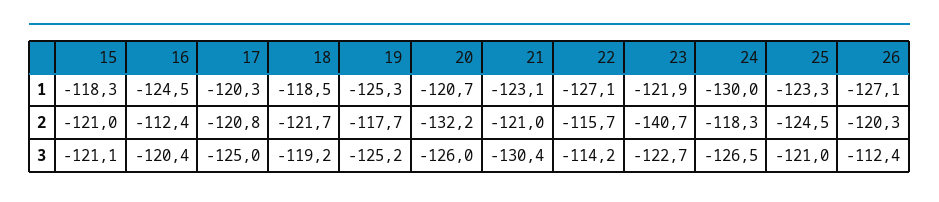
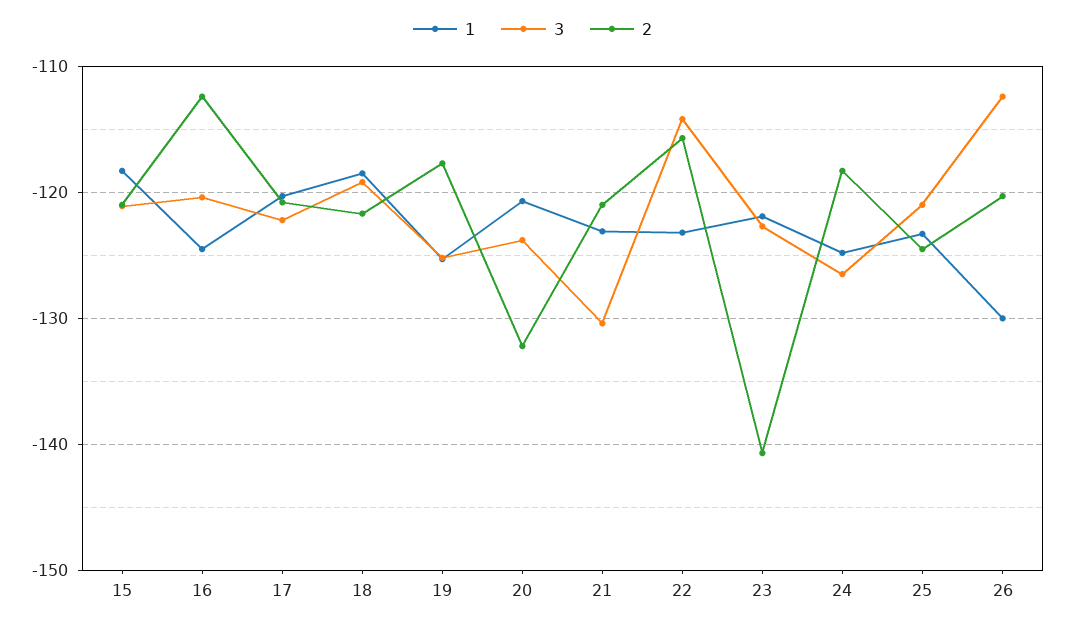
  {
    "1": {
      "15": -118.3,
      "16": -124.5,
      "17": -120.3,
      "18": -118.5,
      "19": -125.3,
      "20": -120.7,
      "21": -123.1,
-     "22": -127.1,
+     "22": -123,
      "23": -121.9,
-     "24": -130,
+     "24": -125,
      "25": -123.3,
-     "26": -127.1
+     "26": -130
    },
    "2": {
      "15": -121,
      "16": -112.4,
      "17": -120.8,
      "18": -121.7,
      "19": -117.7,
      "20": -132.2,
      "21": -121,
      "22": -115.7,
      "23": -140.7,
      "24": -118.3,
      "25": -124.5,
      "26": -120.3
    },
    "3": {
      "15": -121.1,
      "16": -120.4,
-     "17": -125,
+     "17": -122,
      "18": -119.2,
      "19": -125.2,
-     "20": -126,
+     "20": -124,
      "21": -130.4,
      "22": -114.2,
      "23": -122.7,
      "24": -126.5,
      "25": -121,
      "26": -112.4
    }
  }

